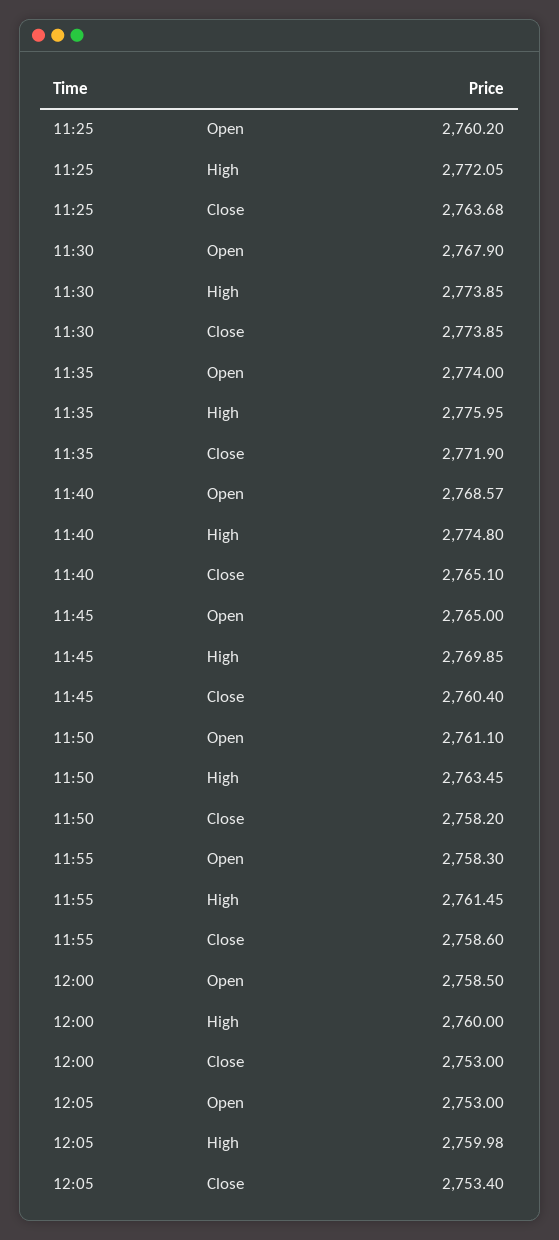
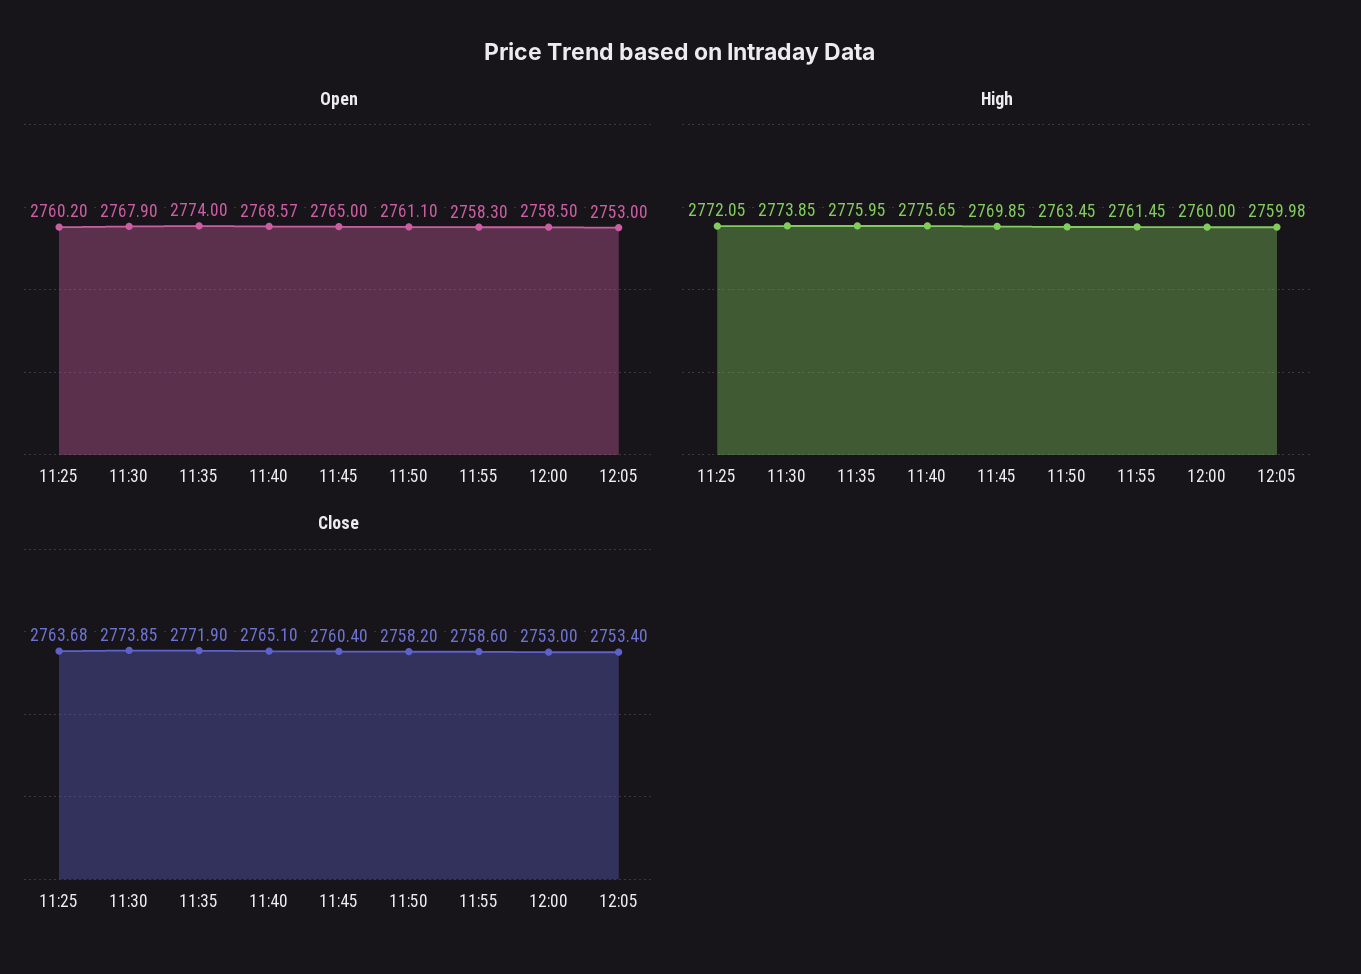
  {
    "Open": {
      "11:25": 2760.2,
      "11:30": 2767.9,
      "11:35": 2774,
      "11:40": 2768.57,
      "11:45": 2765,
      "11:50": 2761.1,
      "11:55": 2758.3,
      "12:00": 2758.5,
      "12:05": 2753
    },
    "High": {
      "11:25": 2772.05,
      "11:30": 2773.85,
      "11:35": 2775.95,
-     "11:40": 2774.8,
+     "11:40": 2775.65,
      "11:45": 2769.85,
      "11:50": 2763.45,
      "11:55": 2761.45,
      "12:00": 2760,
      "12:05": 2759.98
    },
    "Close": {
      "11:25": 2763.68,
      "11:30": 2773.85,
      "11:35": 2771.9,
      "11:40": 2765.1,
      "11:45": 2760.4,
      "11:50": 2758.2,
      "11:55": 2758.6,
      "12:00": 2753,
      "12:05": 2753.4
    }
  }

